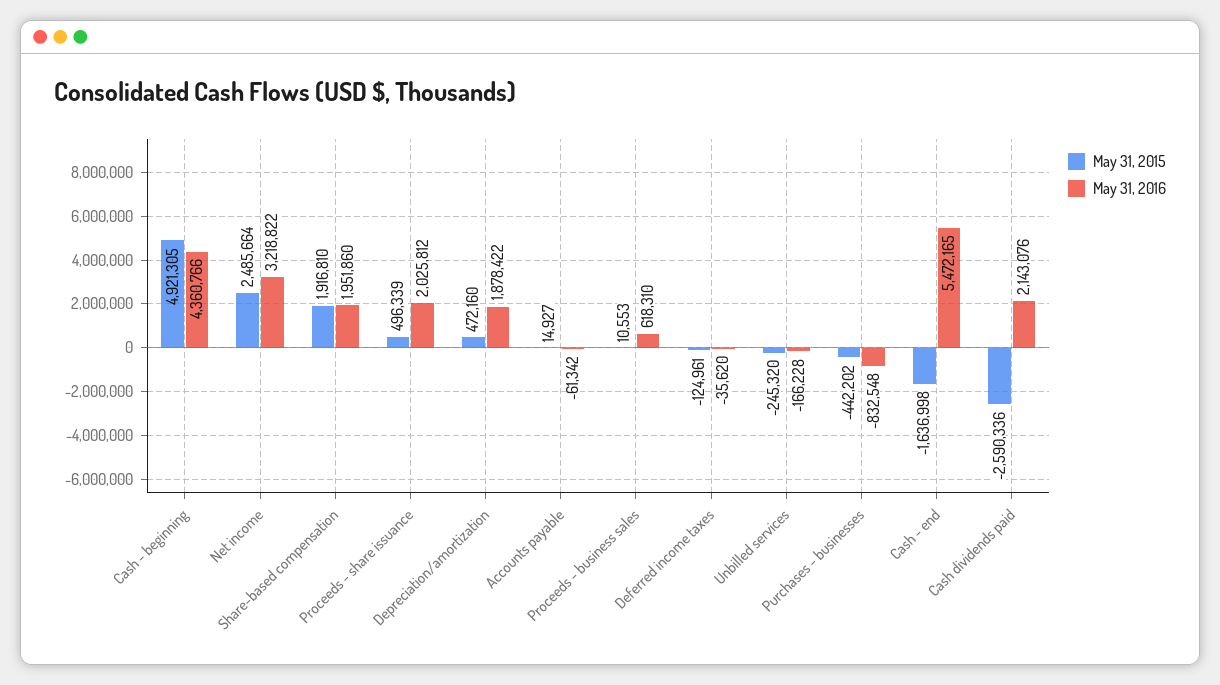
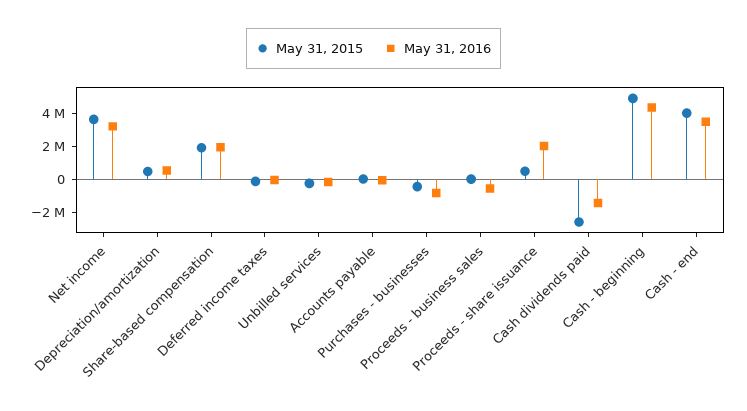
  {
    "May 31, 2015": {
      "Cash - beginning": 4921305,
-     "Net income": 2485664,
+     "Net income": 3500000,
      "Share-based compensation": 1916810,
      "Proceeds - share issuance": 496339,
      "Depreciation/amortization": 472160,
      "Accounts payable": 14927,
      "Proceeds - business sales": 10553,
      "Deferred income taxes": -124961,
      "Unbilled services": -245320,
      "Purchases - businesses": -442202,
-     "Cash - end": -1636998,
+     "Cash - end": 4000000,
      "Cash dividends paid": -2590336
    },
    "May 31, 2016": {
      "Cash - beginning": 4360766,
      "Net income": 3218822,
      "Share-based compensation": 1951860,
      "Proceeds - share issuance": 2025812,
-     "Depreciation/amortization": 1878422,
+     "Depreciation/amortization": 500000,
      "Accounts payable": -61342,
-     "Proceeds - business sales": 618310,
+     "Proceeds - business sales": -500000,
      "Deferred income taxes": -35620,
      "Unbilled services": -166228,
      "Purchases - businesses": -832548,
-     "Cash - end": 5472165,
+     "Cash - end": 3500000,
-     "Cash dividends paid": 2143076
+     "Cash dividends paid": -1500000
    }
  }

